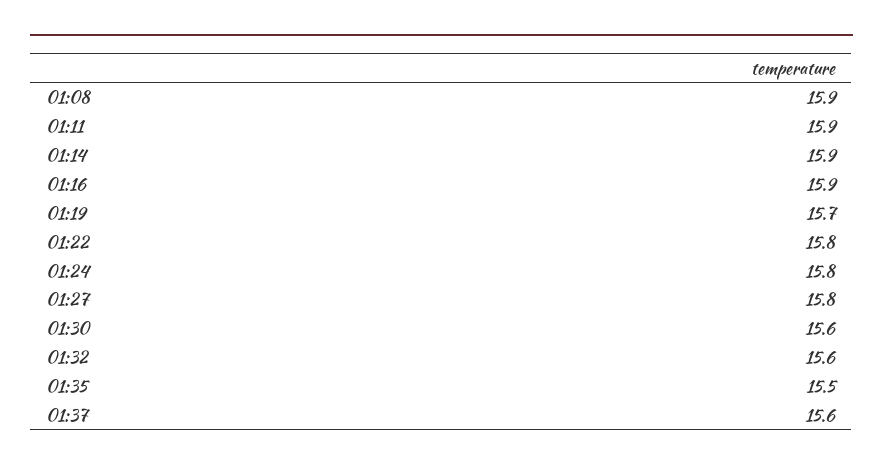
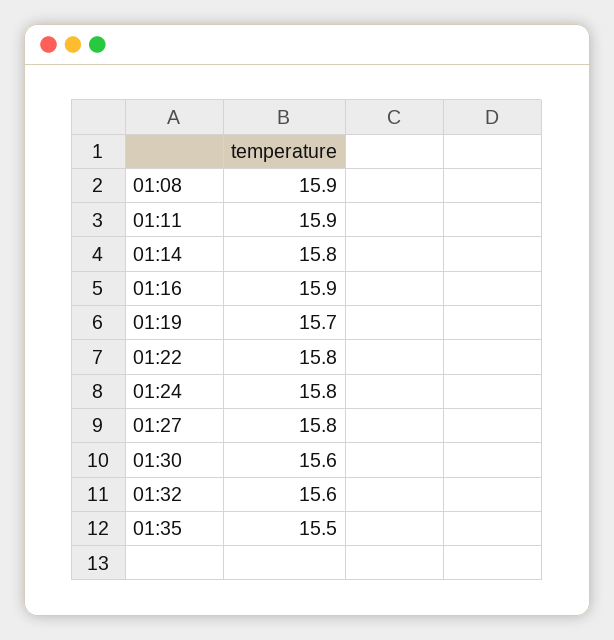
  {
    "01:08": 15.9,
    "01:11": 15.9,
-   "01:14": 15.9,
+   "01:14": 15.8,
    "01:16": 15.9,
    "01:19": 15.7,
    "01:22": 15.8,
    "01:24": 15.8,
    "01:27": 15.8,
    "01:30": 15.6,
    "01:32": 15.6,
-   "01:35": 15.5,
+   "01:35": 15.5
-   "01:37": 15.6
  }

